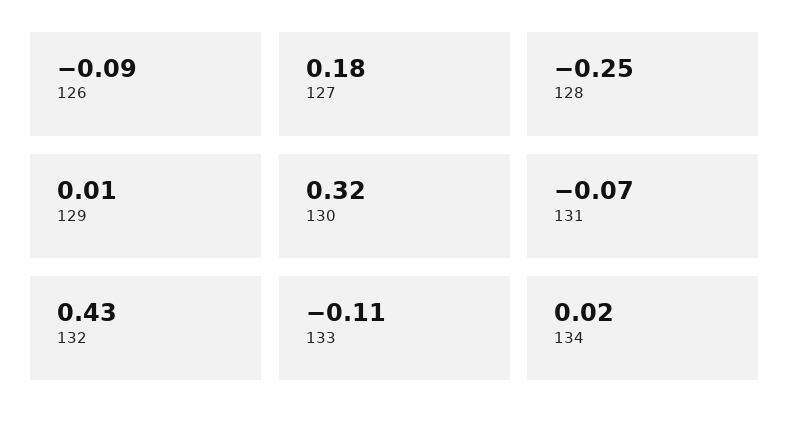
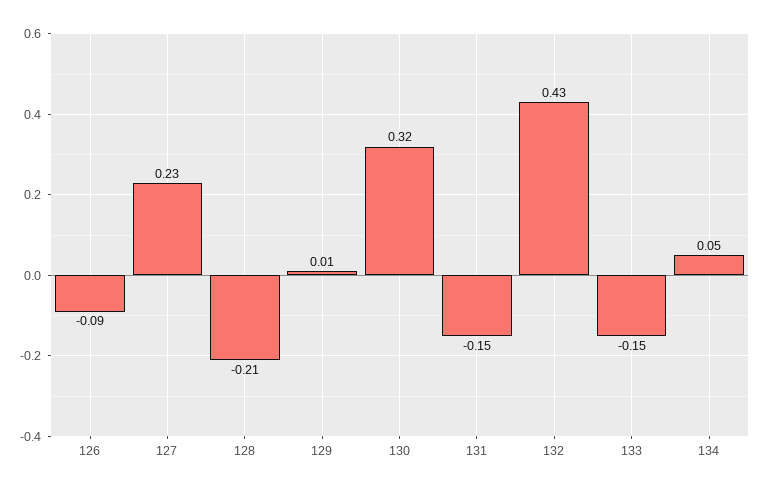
  {
    "126": -0.09,
-   "127": 0.18,
+   "127": 0.23,
-   "128": -0.25,
+   "128": -0.21,
    "129": 0.01,
    "130": 0.32,
-   "131": -0.07,
+   "131": -0.15,
    "132": 0.43,
-   "133": -0.11,
+   "133": -0.15,
-   "134": 0.02
+   "134": 0.05
  }

